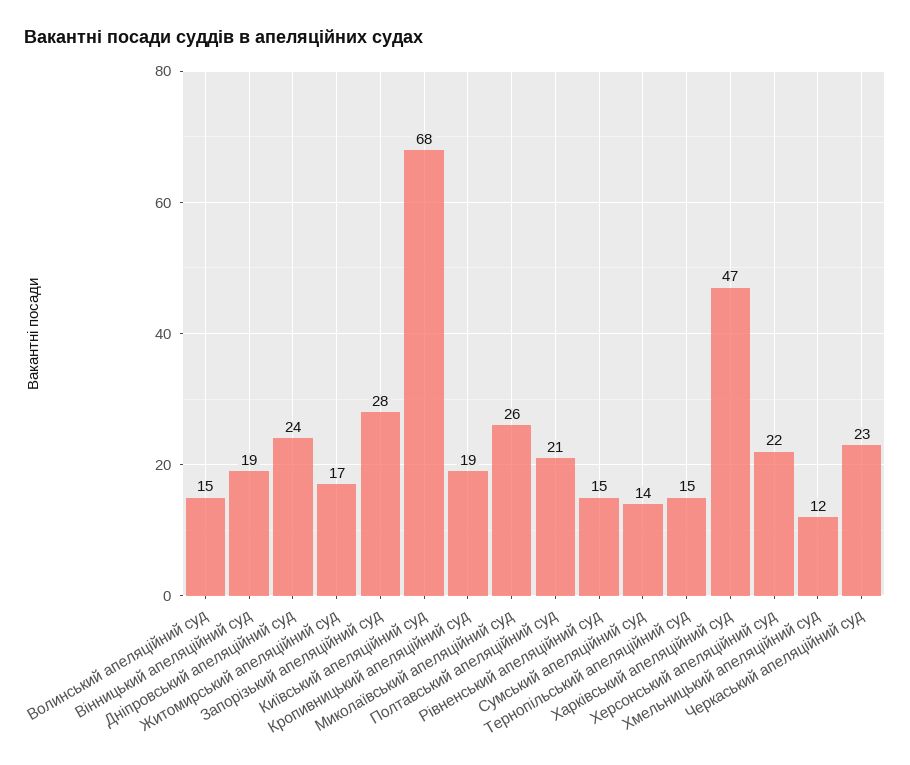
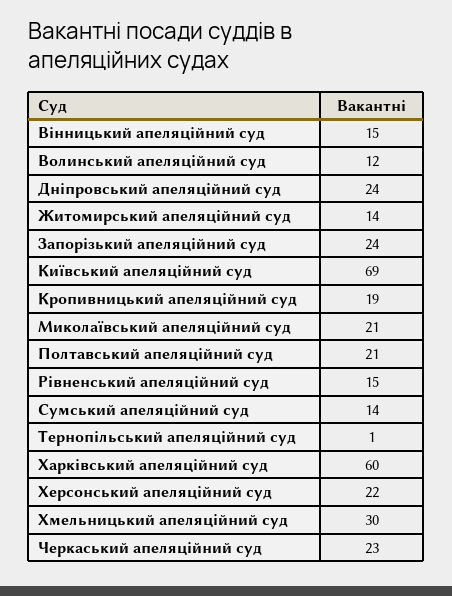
  {
-   "Волинський апеляційний суд": 15,
+   "Волинський апеляційний суд": 12,
-   "Вінницький апеляційний суд": 19,
+   "Вінницький апеляційний суд": 15,
    "Дніпровський апеляційний суд": 24,
-   "Житомирський апеляційний суд": 17,
+   "Житомирський апеляційний суд": 14,
-   "Запорізький апеляційний суд": 28,
+   "Запорізький апеляційний суд": 24,
-   "Київський апеляційний суд": 68,
+   "Київський апеляційний суд": 69,
    "Кропивницький апеляційний суд": 19,
-   "Миколаївський апеляційний суд": 26,
+   "Миколаївський апеляційний суд": 21,
    "Полтавський апеляційний суд": 21,
    "Рівненський апеляційний суд": 15,
    "Сумський апеляційний суд": 14,
-   "Тернопільський апеляційний суд": 15,
+   "Тернопільський апеляційний суд": 1,
-   "Харківський апеляційний суд": 47,
+   "Харківський апеляційний суд": 60,
    "Херсонський апеляційний суд": 22,
-   "Хмельницький апеляційний суд": 12,
+   "Хмельницький апеляційний суд": 30,
    "Черкаський апеляційний суд": 23
  }

